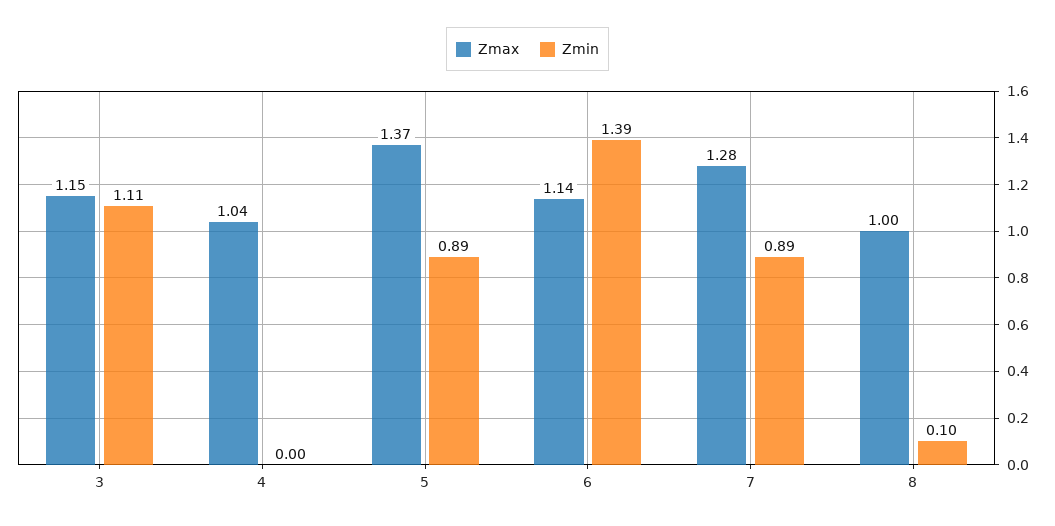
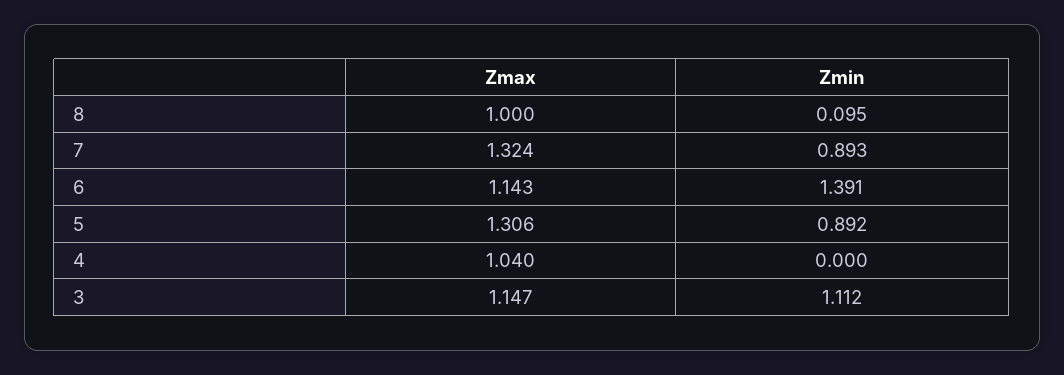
  {
    "Zmax": {
      "3": 1.147,
      "4": 1.04,
-     "5": 1.37,
+     "5": 1.306,
      "6": 1.143,
-     "7": 1.28,
+     "7": 1.324,
      "8": 1
    },
    "Zmin": {
      "3": 1.112,
      "4": 0,
      "5": 0.892,
      "6": 1.391,
      "7": 0.893,
      "8": 0.095
    }
  }

